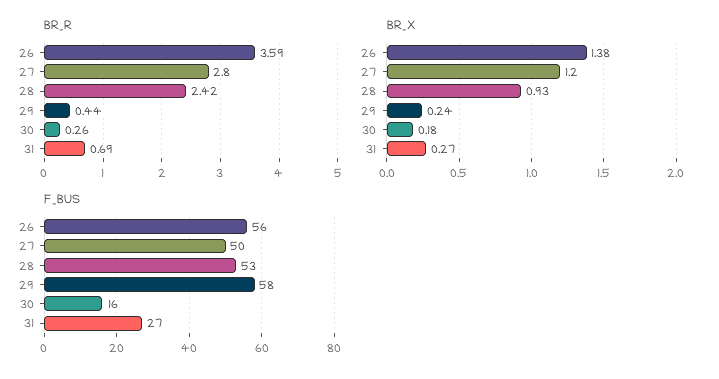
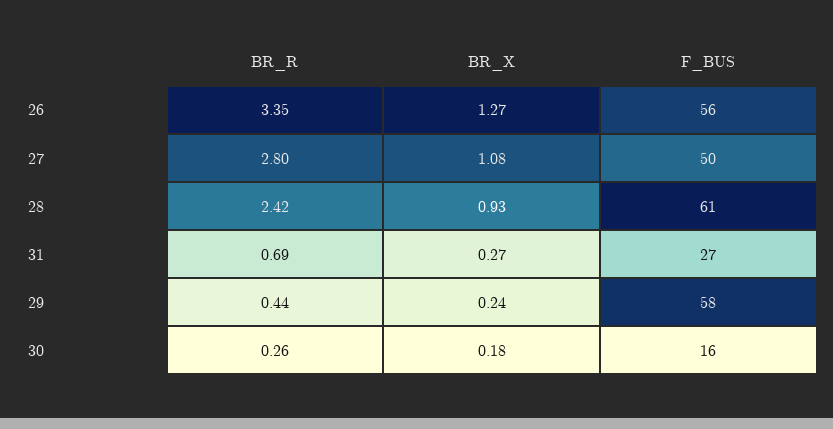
  {
    "BR_R": {
-     "26": 3.59,
+     "26": 3.35,
      "27": 2.8,
      "28": 2.42,
      "29": 0.44,
      "30": 0.26,
      "31": 0.69
    },
    "BR_X": {
-     "26": 1.38,
+     "26": 1.27,
-     "27": 1.2,
+     "27": 1.08,
      "28": 0.93,
      "29": 0.24,
      "30": 0.18,
      "31": 0.27
    },
    "F_BUS": {
      "26": 56,
      "27": 50,
-     "28": 53,
+     "28": 61,
      "29": 58,
      "30": 16,
      "31": 27
    }
  }

